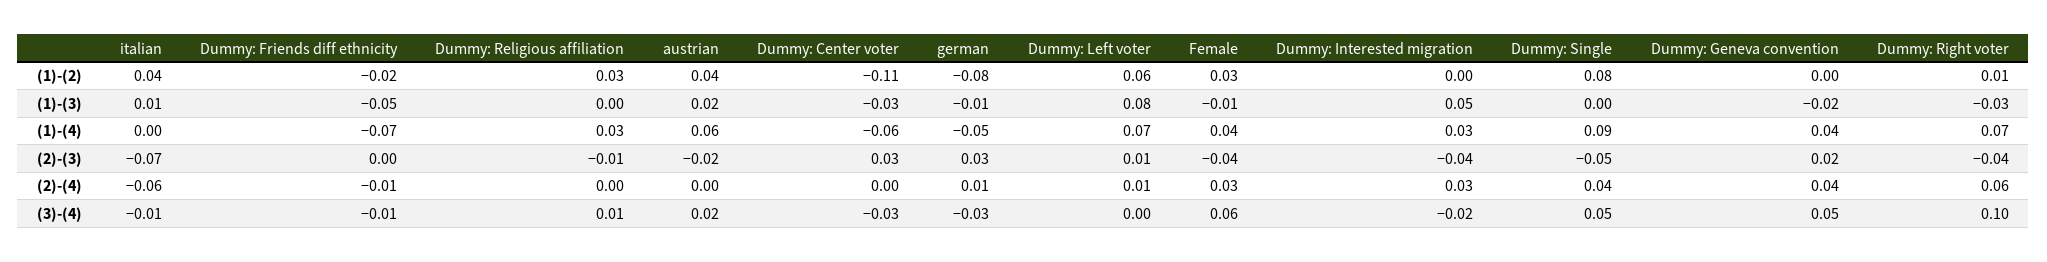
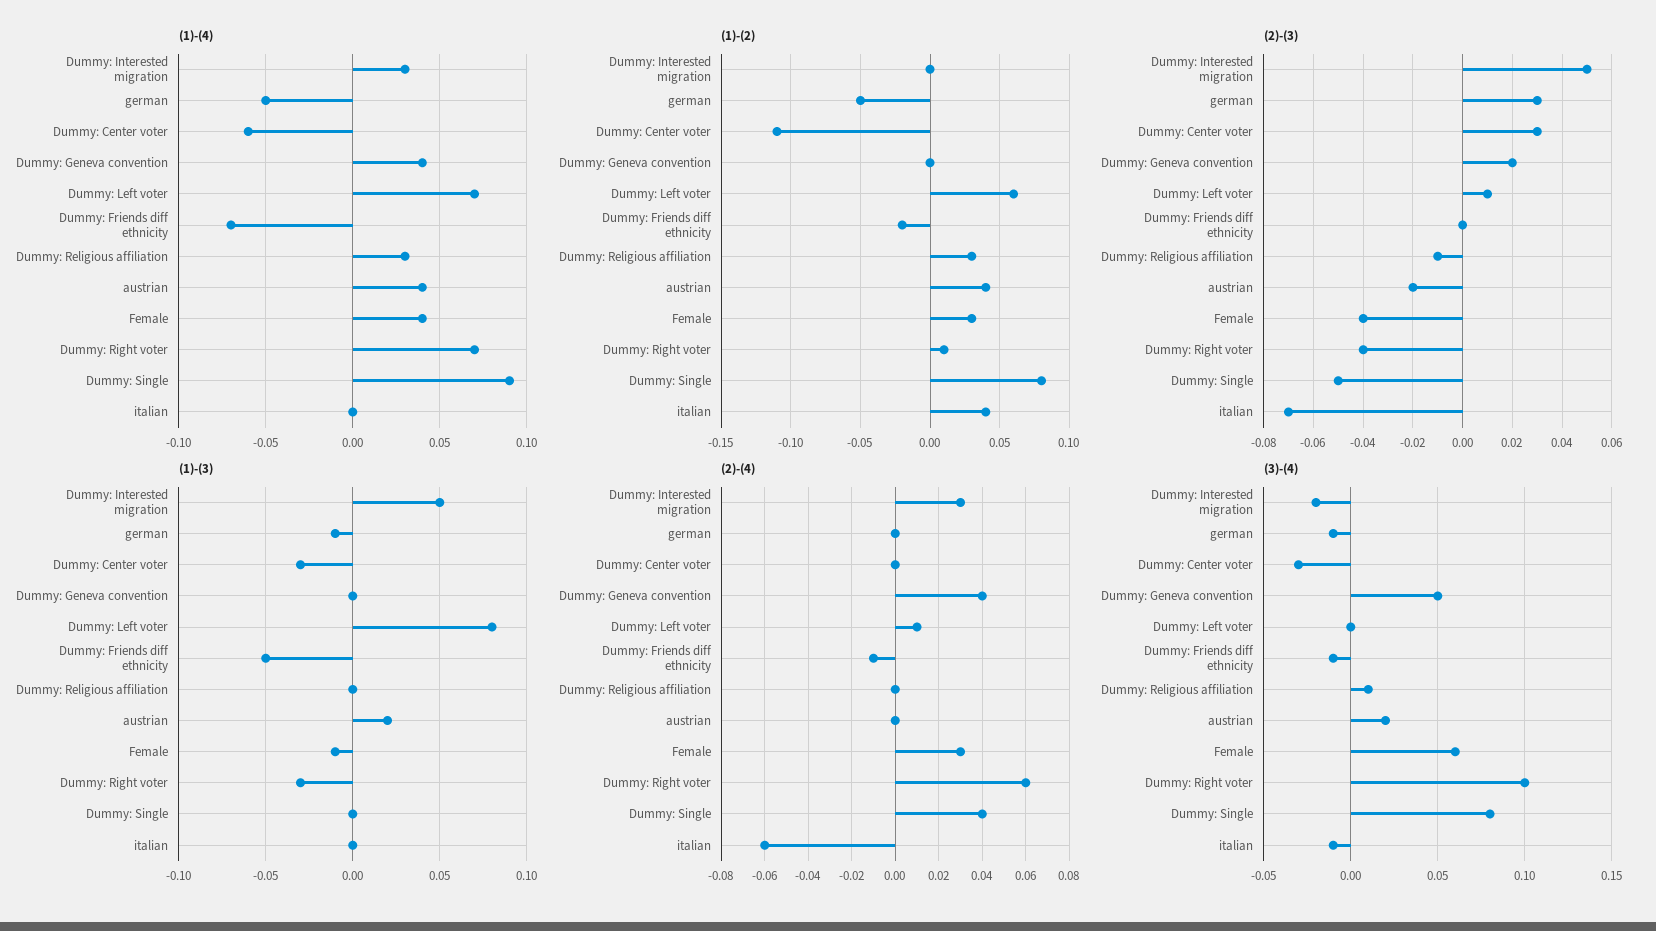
  {
    "(1)-(2)": {
      "italian": 0.04,
      "Dummy: Friends diff ethnicity": -0.02,
      "Dummy: Religious affiliation": 0.03,
      "austrian": 0.04,
      "Dummy: Center voter": -0.11,
-     "german": -0.08,
+     "german": -0.05,
      "Dummy: Left voter": 0.06,
      "Female": 0.03,
      "Dummy: Interested migration": 0,
      "Dummy: Single": 0.08,
      "Dummy: Geneva convention": 0,
      "Dummy: Right voter": 0.01
    },
    "(1)-(3)": {
-     "italian": 0.01,
+     "italian": 0,
      "Dummy: Friends diff ethnicity": -0.05,
      "Dummy: Religious affiliation": 0,
      "austrian": 0.02,
      "Dummy: Center voter": -0.03,
      "german": -0.01,
      "Dummy: Left voter": 0.08,
      "Female": -0.01,
      "Dummy: Interested migration": 0.05,
      "Dummy: Single": 0,
-     "Dummy: Geneva convention": -0.02,
+     "Dummy: Geneva convention": 0,
      "Dummy: Right voter": -0.03
    },
    "(1)-(4)": {
      "italian": 0,
      "Dummy: Friends diff ethnicity": -0.07,
      "Dummy: Religious affiliation": 0.03,
-     "austrian": 0.06,
+     "austrian": 0.04,
      "Dummy: Center voter": -0.06,
      "german": -0.05,
      "Dummy: Left voter": 0.07,
      "Female": 0.04,
      "Dummy: Interested migration": 0.03,
      "Dummy: Single": 0.09,
      "Dummy: Geneva convention": 0.04,
      "Dummy: Right voter": 0.07
    },
    "(2)-(3)": {
      "italian": -0.07,
      "Dummy: Friends diff ethnicity": 0,
      "Dummy: Religious affiliation": -0.01,
      "austrian": -0.02,
      "Dummy: Center voter": 0.03,
      "german": 0.03,
      "Dummy: Left voter": 0.01,
      "Female": -0.04,
-     "Dummy: Interested migration": -0.04,
+     "Dummy: Interested migration": 0.05,
      "Dummy: Single": -0.05,
      "Dummy: Geneva convention": 0.02,
      "Dummy: Right voter": -0.04
    },
    "(2)-(4)": {
      "italian": -0.06,
      "Dummy: Friends diff ethnicity": -0.01,
      "Dummy: Religious affiliation": 0,
      "austrian": 0,
      "Dummy: Center voter": 0,
-     "german": 0.01,
+     "german": 0,
      "Dummy: Left voter": 0.01,
      "Female": 0.03,
      "Dummy: Interested migration": 0.03,
      "Dummy: Single": 0.04,
      "Dummy: Geneva convention": 0.04,
      "Dummy: Right voter": 0.06
    },
    "(3)-(4)": {
      "italian": -0.01,
      "Dummy: Friends diff ethnicity": -0.01,
      "Dummy: Religious affiliation": 0.01,
      "austrian": 0.02,
      "Dummy: Center voter": -0.03,
-     "german": -0.03,
+     "german": -0.01,
      "Dummy: Left voter": 0,
      "Female": 0.06,
      "Dummy: Interested migration": -0.02,
-     "Dummy: Single": 0.05,
+     "Dummy: Single": 0.08,
      "Dummy: Geneva convention": 0.05,
      "Dummy: Right voter": 0.1
    }
  }

